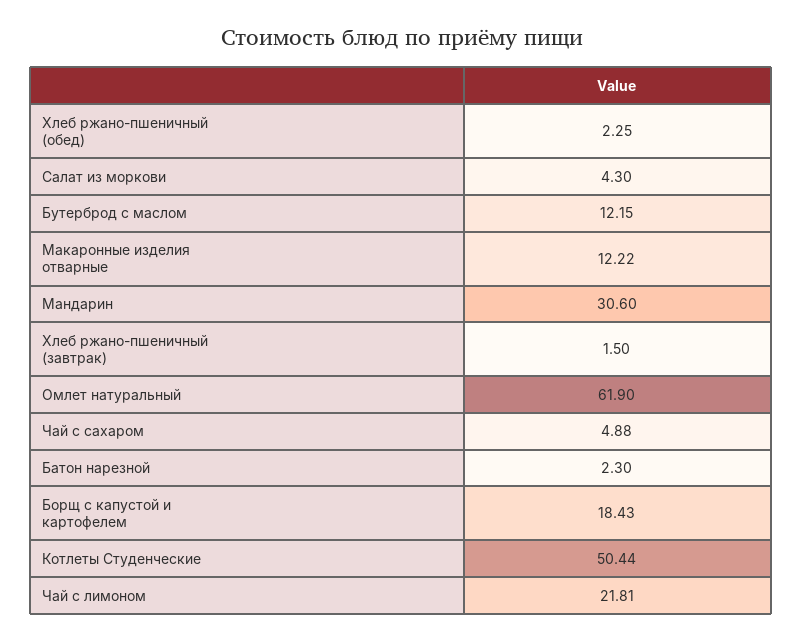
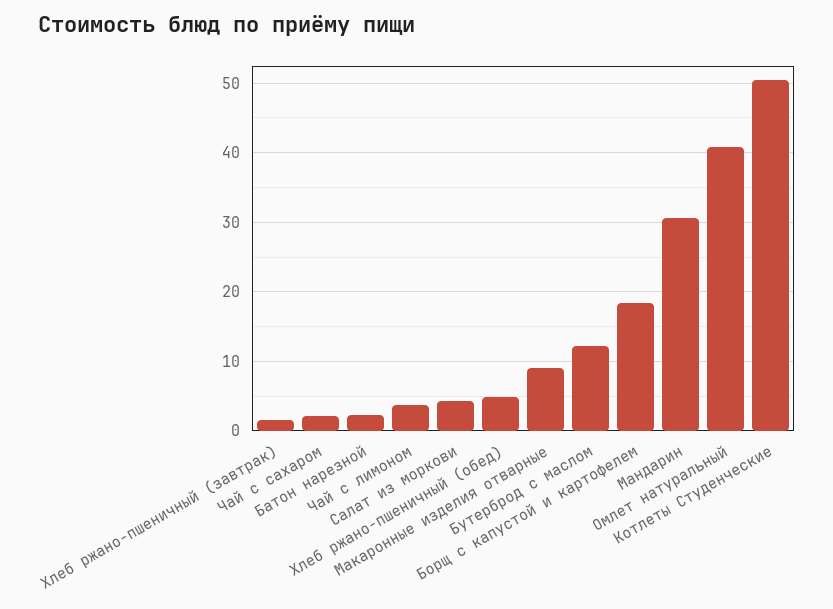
  {
-   "Хлеб ржано-пшеничный (обед)": 2.25,
+   "Хлеб ржано-пшеничный (обед)": 5,
    "Салат из моркови": 4.3,
    "Бутерброд с маслом": 12.15,
-   "Макаронные изделия отварные": 12.22,
+   "Макаронные изделия отварные": 9,
    "Мандарин": 30.6,
    "Хлеб ржано-пшеничный (завтрак)": 1.5,
-   "Омлет натуральный": 61.9,
+   "Омлет натуральный": 41,
-   "Чай с сахаром": 4.88,
+   "Чай с сахаром": 2,
    "Батон нарезной": 2.3,
    "Борщ с капустой и картофелем": 18.43,
    "Котлеты Студенческие": 50.44,
-   "Чай с лимоном": 21.81
+   "Чай с лимоном": 4
  }

